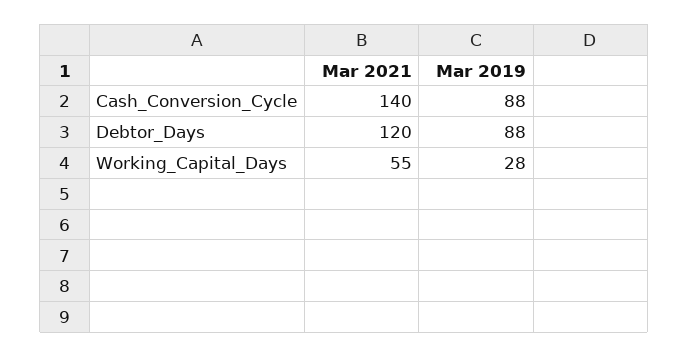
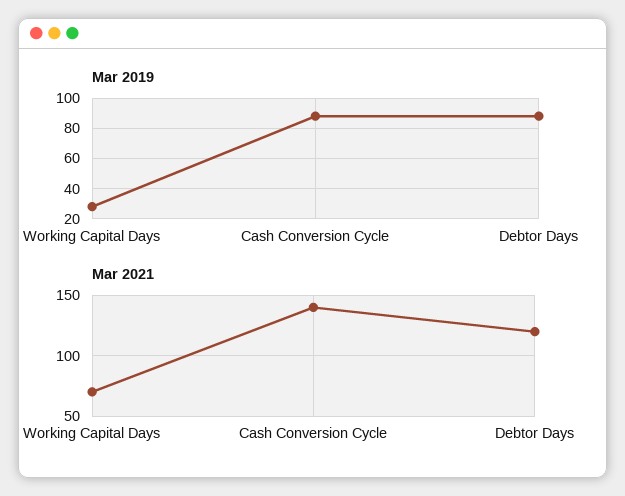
  {
    "Mar 2021": {
      "Cash_Conversion_Cycle": 140,
      "Debtor_Days": 120,
-     "Working_Capital_Days": 55
+     "Working_Capital_Days": 70
    },
    "Mar 2019": {
      "Cash_Conversion_Cycle": 88,
      "Debtor_Days": 88,
      "Working_Capital_Days": 28
    }
  }

